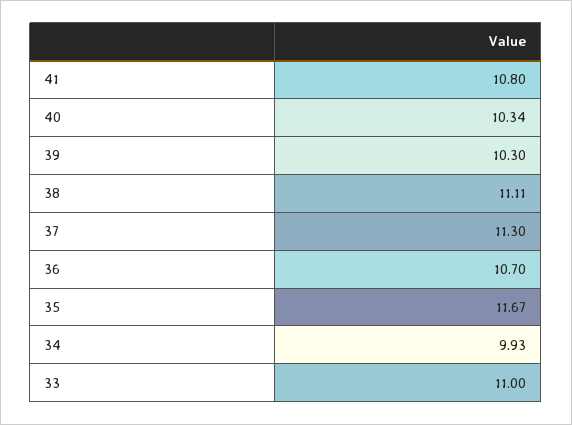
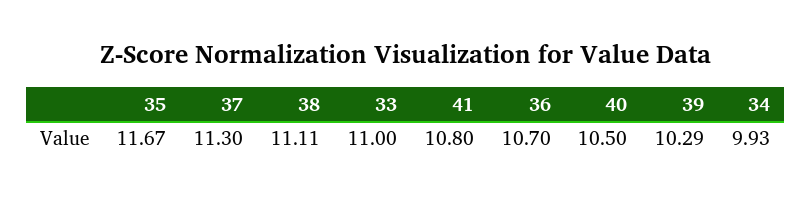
  {
    "41": 10.8,
-   "40": 10.34,
+   "40": 10.5,
-   "39": 10.3,
+   "39": 10.29,
    "38": 11.11,
    "37": 11.3,
    "36": 10.7,
    "35": 11.67,
    "34": 9.93,
    "33": 11
  }

